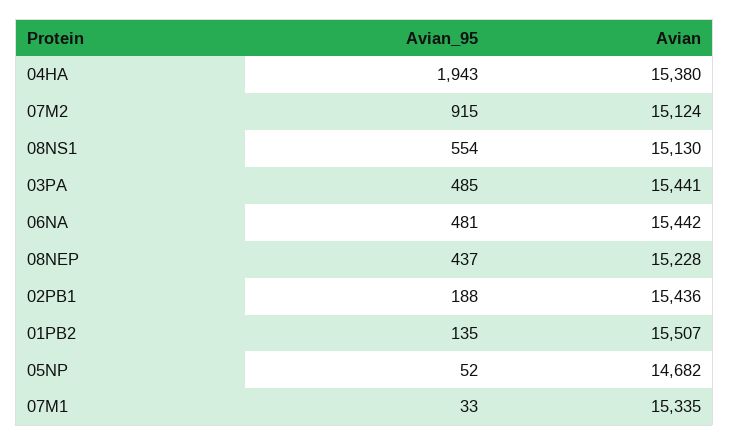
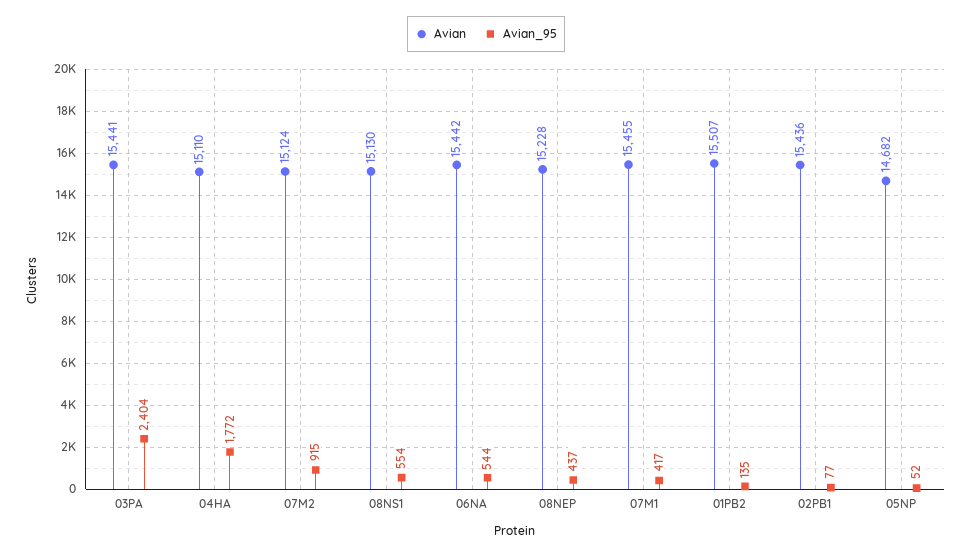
  {
    "Avian_95": {
-     "04HA": 1943,
+     "04HA": 1772,
      "07M2": 915,
      "08NS1": 554,
-     "03PA": 485,
+     "03PA": 2404,
-     "06NA": 481,
+     "06NA": 544,
      "08NEP": 437,
-     "02PB1": 188,
+     "02PB1": 77,
      "01PB2": 135,
      "05NP": 52,
-     "07M1": 33
+     "07M1": 417
    },
    "Avian": {
-     "04HA": 15380,
+     "04HA": 15110,
      "07M2": 15124,
      "08NS1": 15130,
      "03PA": 15441,
      "06NA": 15442,
      "08NEP": 15228,
      "02PB1": 15436,
      "01PB2": 15507,
      "05NP": 14682,
-     "07M1": 15335
+     "07M1": 15455
    }
  }

